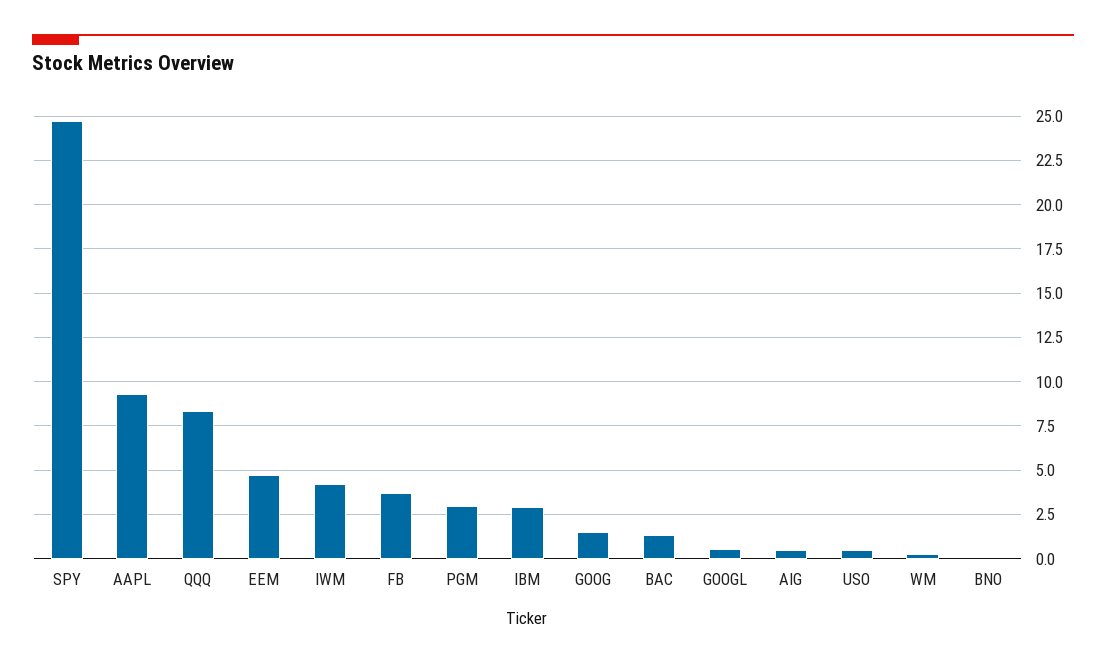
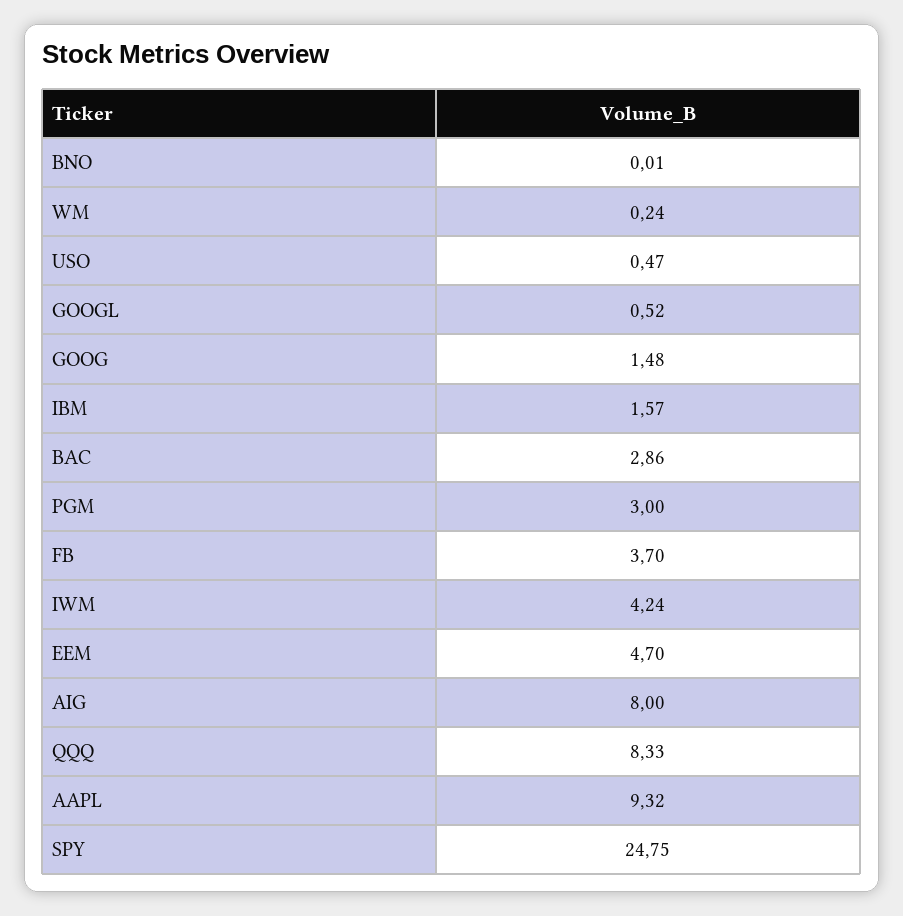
  {
    "SPY": 24.75,
    "AAPL": 9.32,
    "QQQ": 8.33,
    "EEM": 4.7,
    "IWM": 4.24,
    "FB": 3.7,
    "PGM": 3,
-   "IBM": 3,
+   "IBM": 1.57,
    "GOOG": 1.48,
-   "BAC": 1.5,
+   "BAC": 2.86,
    "GOOGL": 0.52,
-   "AIG": 0.5,
+   "AIG": 8,
    "USO": 0.47,
    "WM": 0.24,
    "BNO": 0.01
  }

